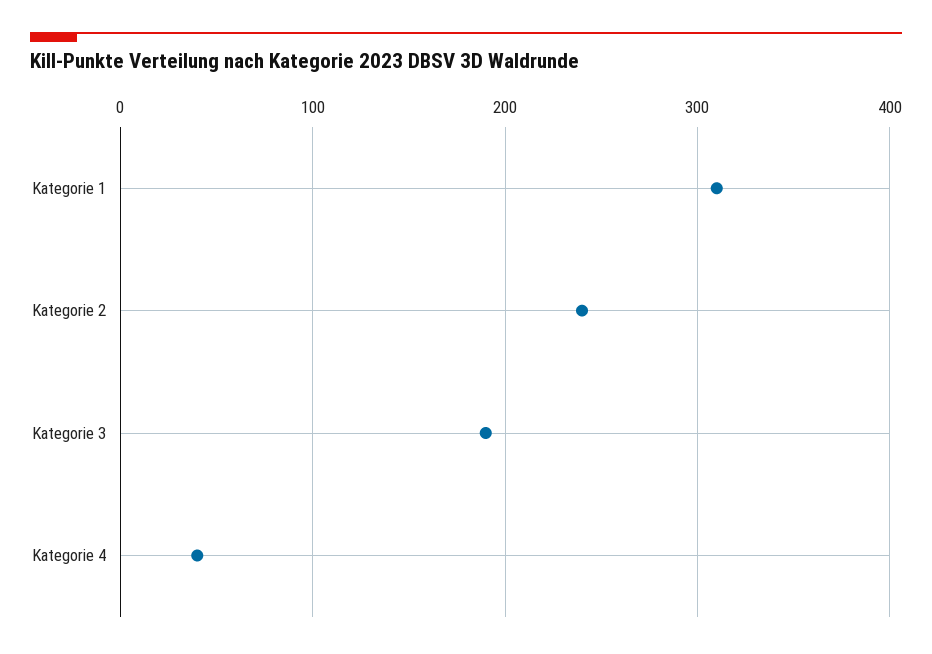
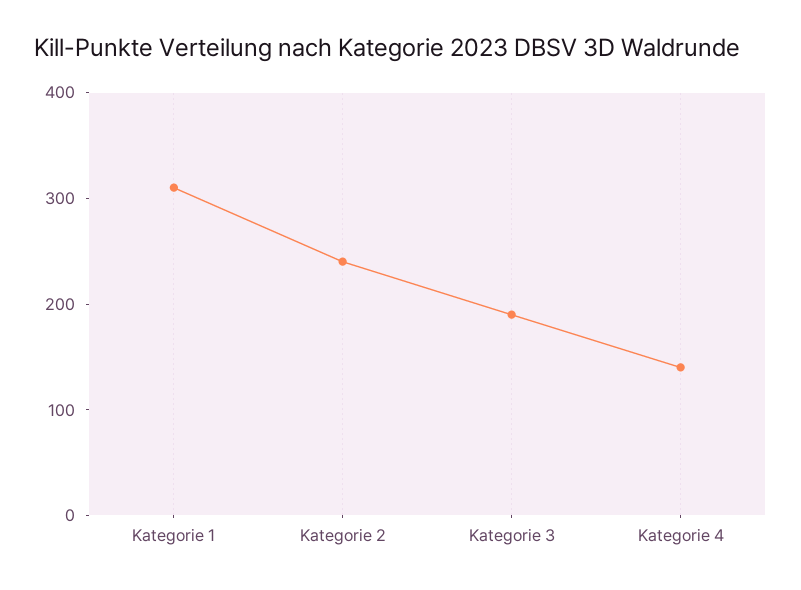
  {
    "Kategorie 1": 310,
    "Kategorie 2": 240,
    "Kategorie 3": 190,
-   "Kategorie 4": 40
+   "Kategorie 4": 140
  }

